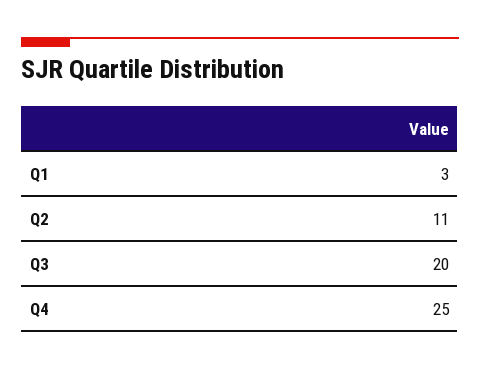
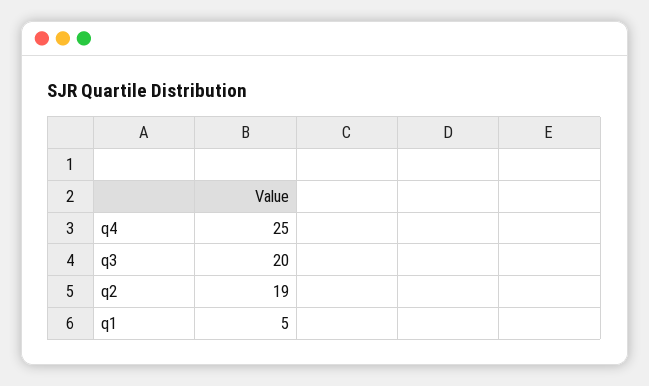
  {
-   "Q1": 3,
+   "Q1": 5,
-   "Q2": 11,
+   "Q2": 19,
    "Q3": 20,
    "Q4": 25
  }

